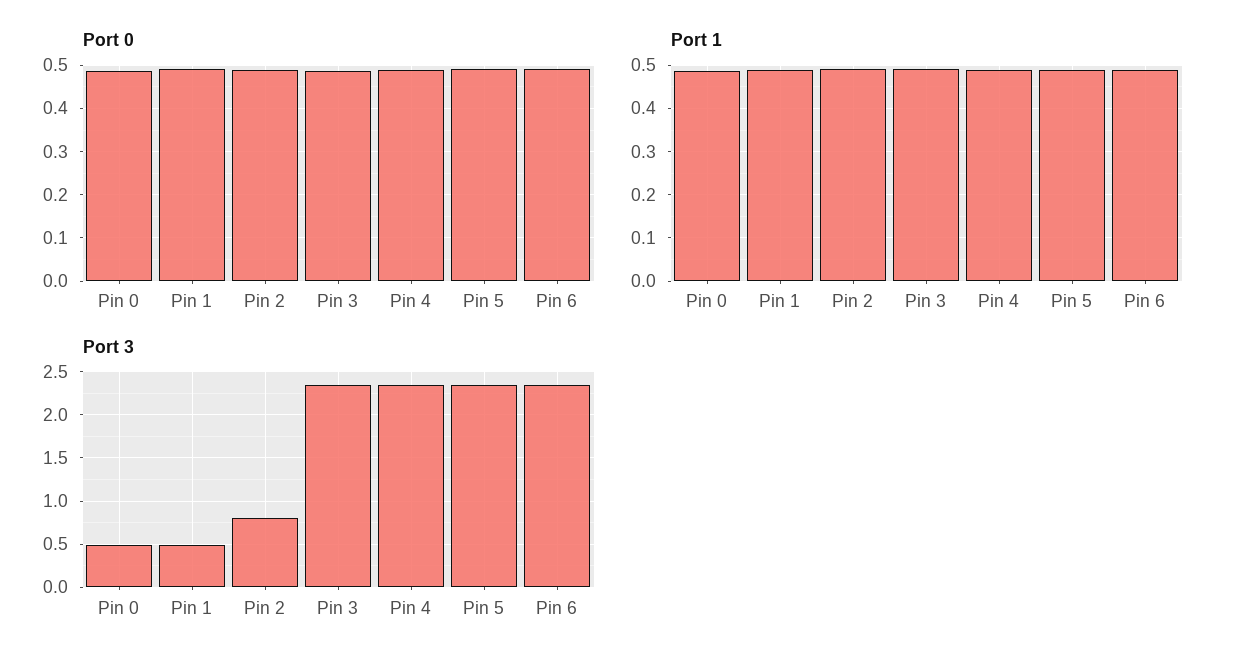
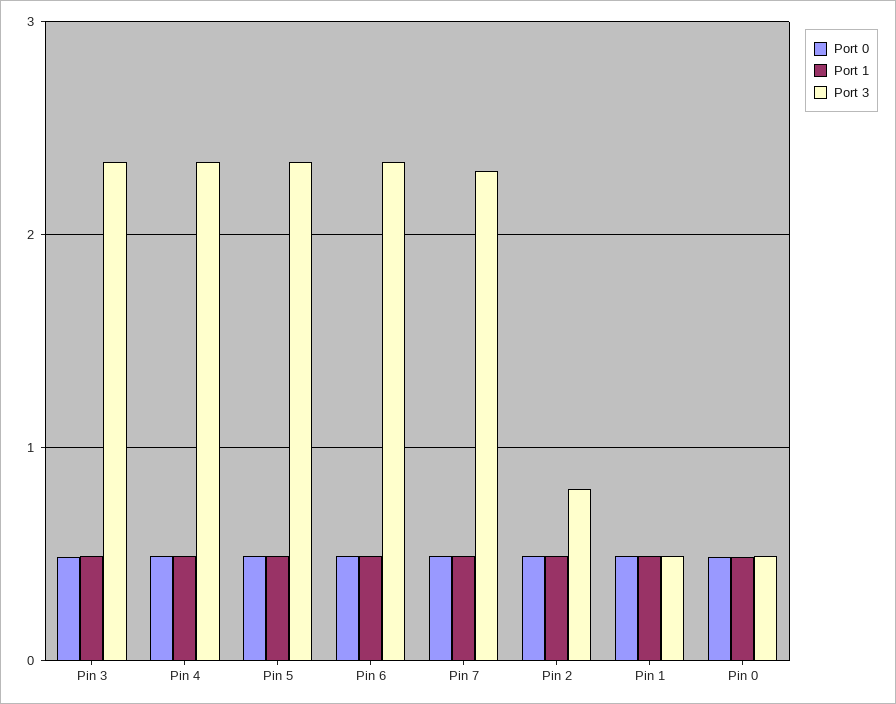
  {
    "Port 0": {
      "Pin 0": 0.48,
      "Pin 1": 0.5,
      "Pin 2": 0.48,
      "Pin 3": 0.48,
      "Pin 4": 0.48,
      "Pin 5": 0.5,
-     "Pin 6": 0.5
+     "Pin 6": 0.5,
+     "Pin 7": 0.5
    },
    "Port 1": {
      "Pin 0": 0.48,
      "Pin 1": 0.48,
      "Pin 2": 0.5,
      "Pin 3": 0.5,
      "Pin 4": 0.48,
      "Pin 5": 0.48,
-     "Pin 6": 0.48
+     "Pin 6": 0.48,
+     "Pin 7": 0.5
    },
    "Port 3": {
      "Pin 0": 0.5,
      "Pin 1": 0.5,
      "Pin 2": 0.8,
      "Pin 3": 2.3,
      "Pin 4": 2.3,
      "Pin 5": 2.3,
-     "Pin 6": 2.3
+     "Pin 6": 2.3,
+     "Pin 7": 2.3
    }
  }

